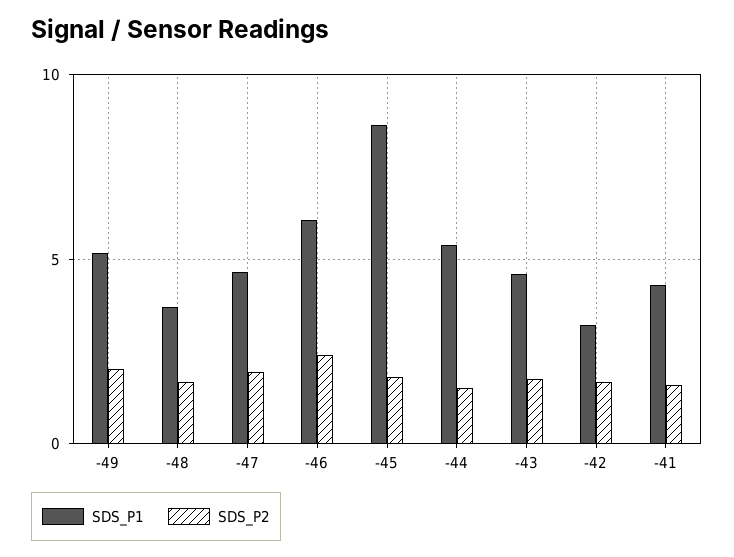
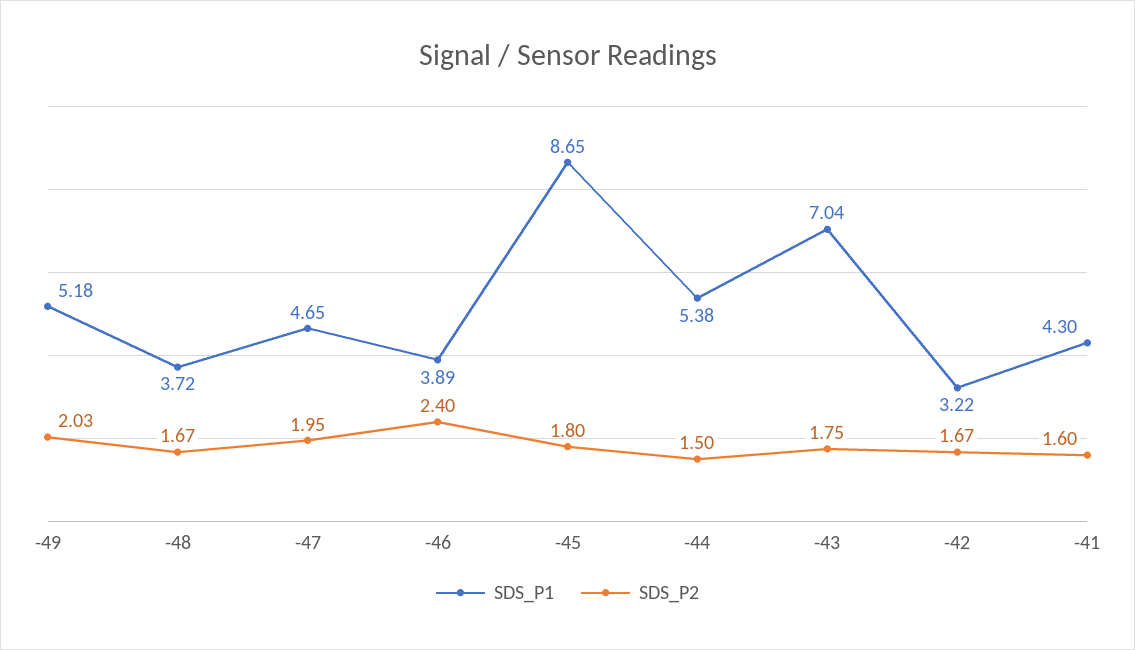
  {
    "SDS_P1": {
      "-49": 5.18,
      "-48": 3.72,
      "-47": 4.65,
-     "-46": 6,
+     "-46": 3.89,
      "-45": 8.65,
      "-44": 5.38,
-     "-43": 4.5,
+     "-43": 7.04,
      "-42": 3.22,
      "-41": 4.3
    },
    "SDS_P2": {
      "-49": 2.03,
      "-48": 1.67,
      "-47": 1.95,
      "-46": 2.4,
      "-45": 1.8,
      "-44": 1.5,
      "-43": 1.75,
      "-42": 1.67,
      "-41": 1.6
    }
  }

